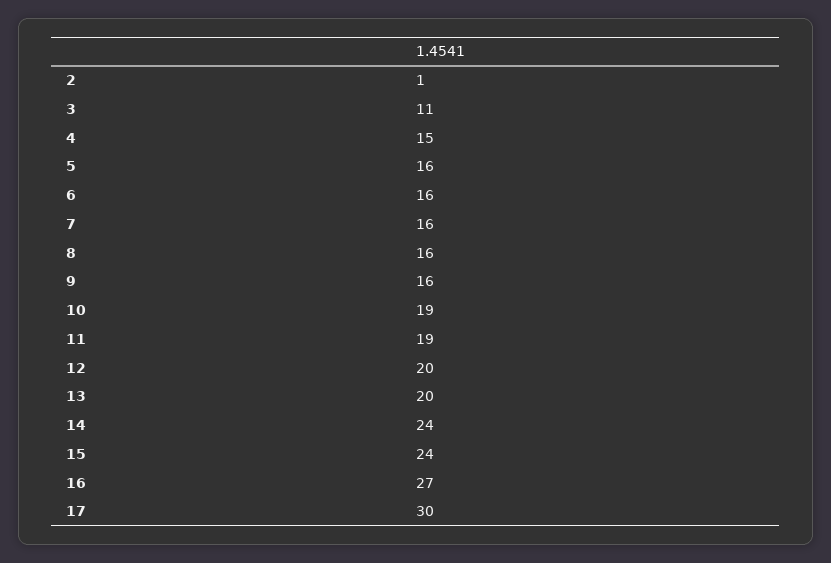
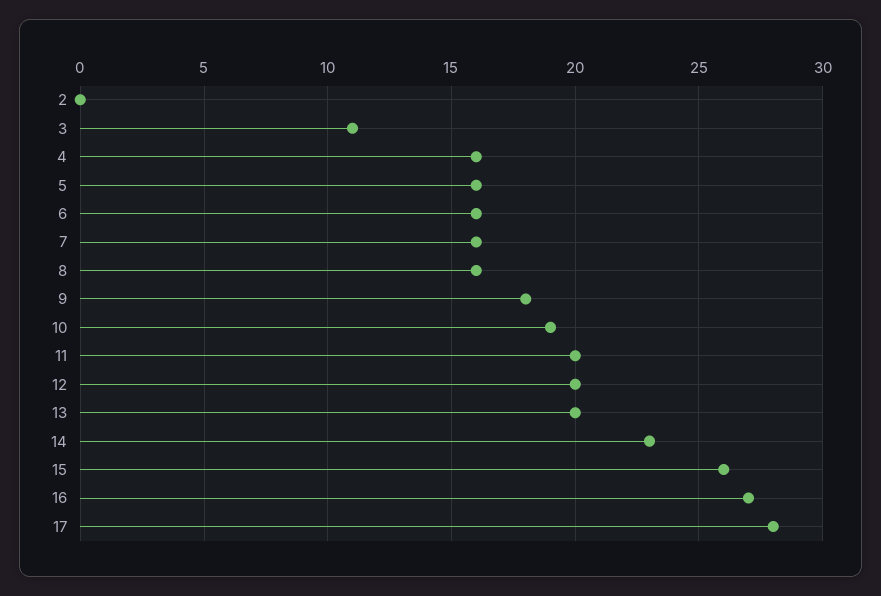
  {
-   "2": 1,
+   "2": 0,
    "3": 11,
-   "4": 15,
+   "4": 16,
    "5": 16,
    "6": 16,
    "7": 16,
    "8": 16,
-   "9": 16,
+   "9": 18,
    "10": 19,
-   "11": 19,
+   "11": 20,
    "12": 20,
    "13": 20,
-   "14": 24,
+   "14": 23,
-   "15": 24,
+   "15": 26,
    "16": 27,
-   "17": 30
+   "17": 28
  }

